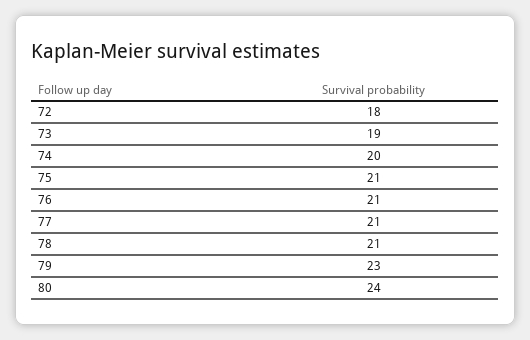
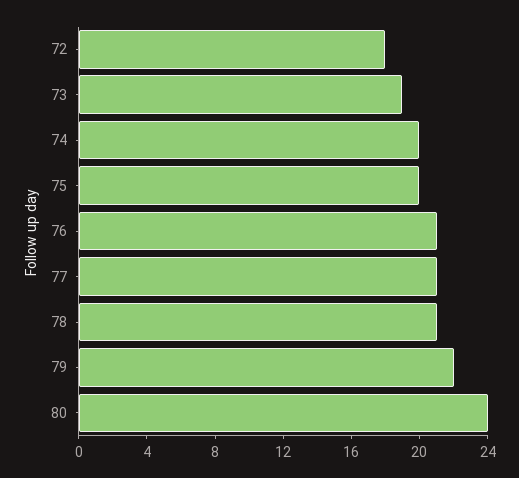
  {
    "72": 18,
    "73": 19,
    "74": 20,
-   "75": 21,
+   "75": 20,
    "76": 21,
    "77": 21,
    "78": 21,
-   "79": 23,
+   "79": 22,
    "80": 24
  }

